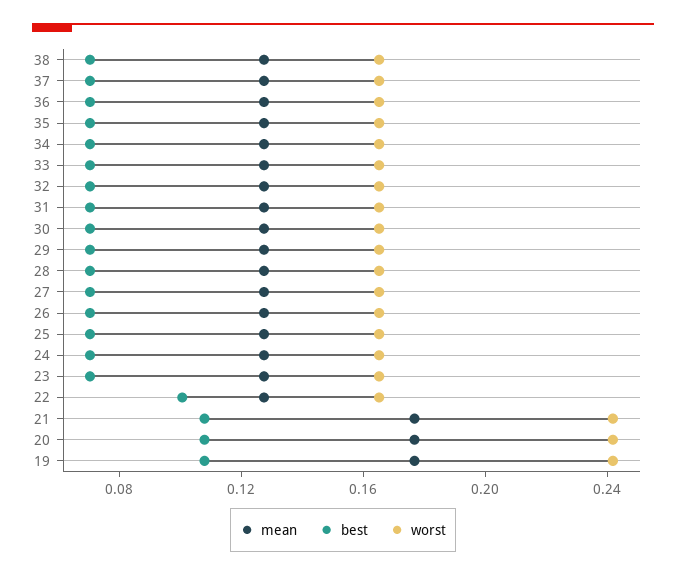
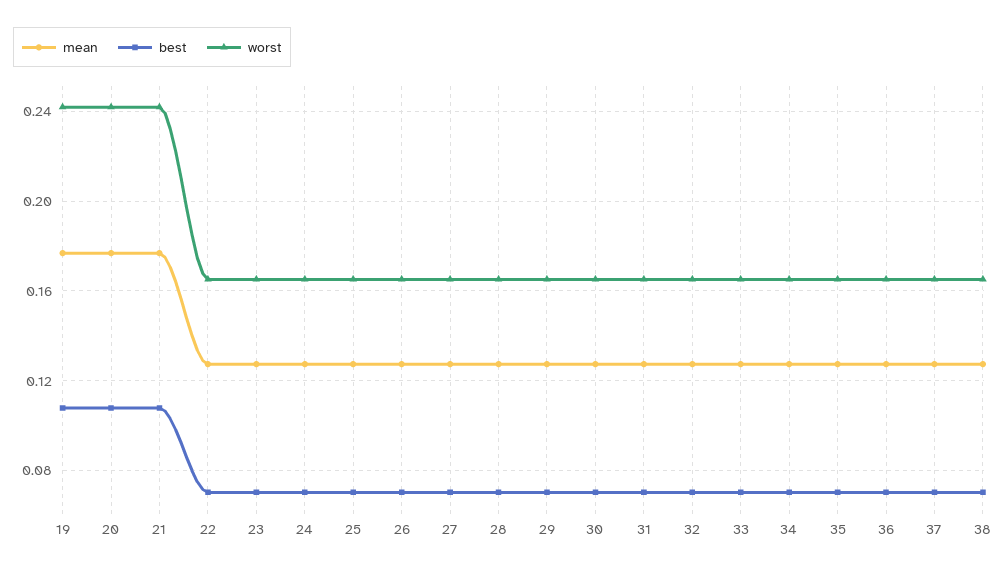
  {
    "mean": {
      "38": 0.13,
      "37": 0.13,
      "36": 0.13,
      "35": 0.13,
      "34": 0.13,
      "33": 0.13,
      "32": 0.13,
      "31": 0.13,
      "30": 0.13,
      "29": 0.13,
      "28": 0.13,
      "27": 0.13,
      "26": 0.13,
      "25": 0.13,
      "24": 0.13,
      "23": 0.13,
      "22": 0.13,
      "21": 0.175,
      "20": 0.175,
      "19": 0.175
    },
    "best": {
      "38": 0.07,
      "37": 0.07,
      "36": 0.07,
      "35": 0.07,
      "34": 0.07,
      "33": 0.07,
      "32": 0.07,
      "31": 0.07,
      "30": 0.07,
      "29": 0.07,
      "28": 0.07,
      "27": 0.07,
      "26": 0.07,
      "25": 0.07,
      "24": 0.07,
      "23": 0.07,
-     "22": 0.1,
+     "22": 0.07,
      "21": 0.11,
      "20": 0.11,
      "19": 0.11
    },
    "worst": {
      "38": 0.165,
      "37": 0.165,
      "36": 0.165,
      "35": 0.165,
      "34": 0.165,
      "33": 0.165,
      "32": 0.165,
      "31": 0.165,
      "30": 0.165,
      "29": 0.165,
      "28": 0.165,
      "27": 0.165,
      "26": 0.165,
      "25": 0.165,
      "24": 0.165,
      "23": 0.165,
      "22": 0.165,
      "21": 0.24,
      "20": 0.24,
      "19": 0.24
    }
  }

